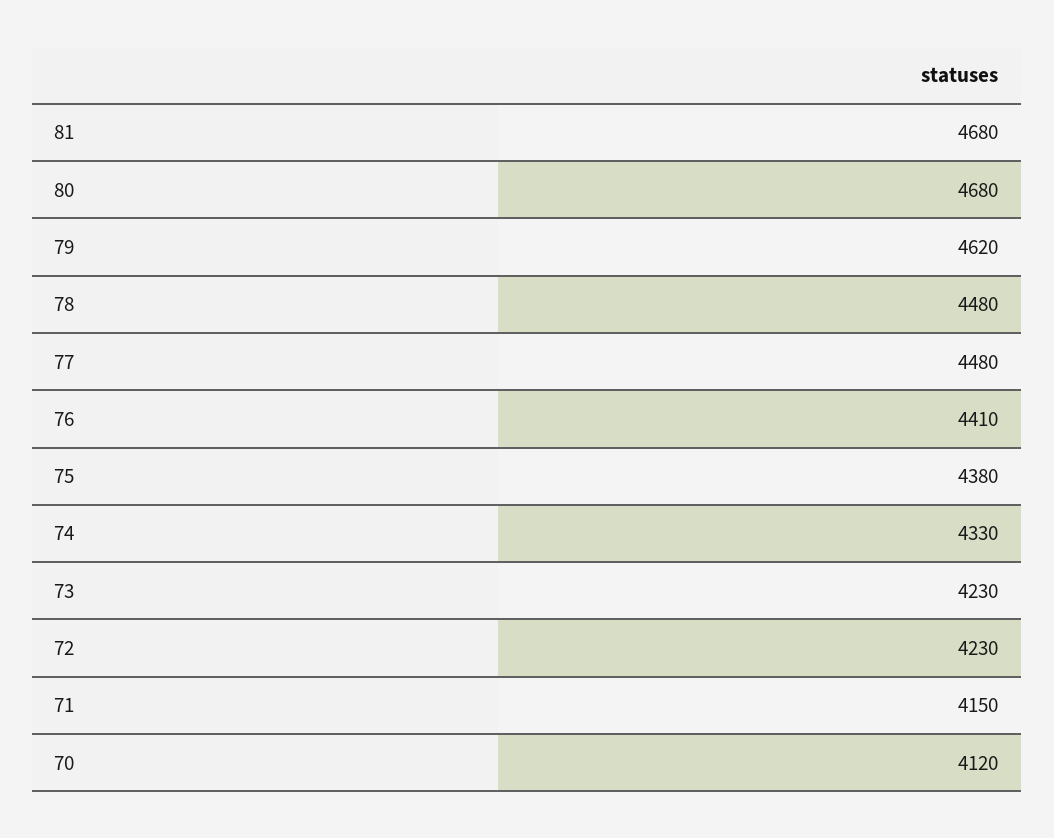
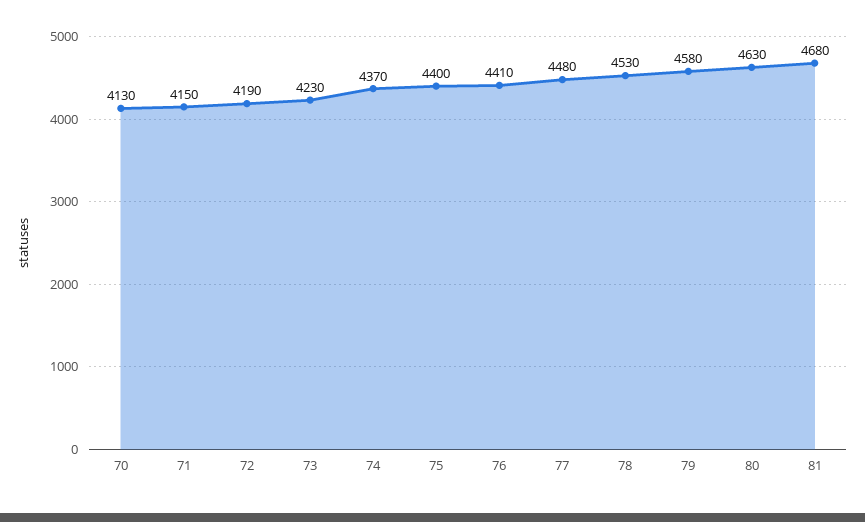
  {
    "81": 4680,
-   "80": 4680,
+   "80": 4630,
-   "79": 4620,
+   "79": 4580,
-   "78": 4480,
+   "78": 4530,
    "77": 4480,
    "76": 4410,
-   "75": 4380,
+   "75": 4400,
-   "74": 4330,
+   "74": 4370,
    "73": 4230,
-   "72": 4230,
+   "72": 4190,
    "71": 4150,
-   "70": 4120
+   "70": 4130
  }

